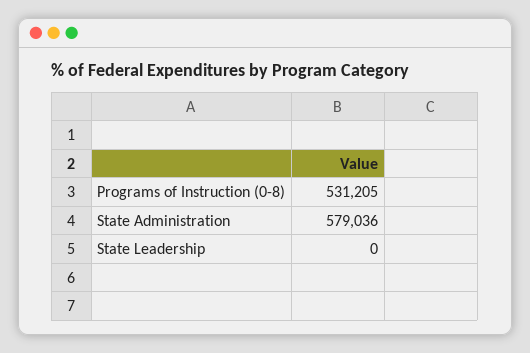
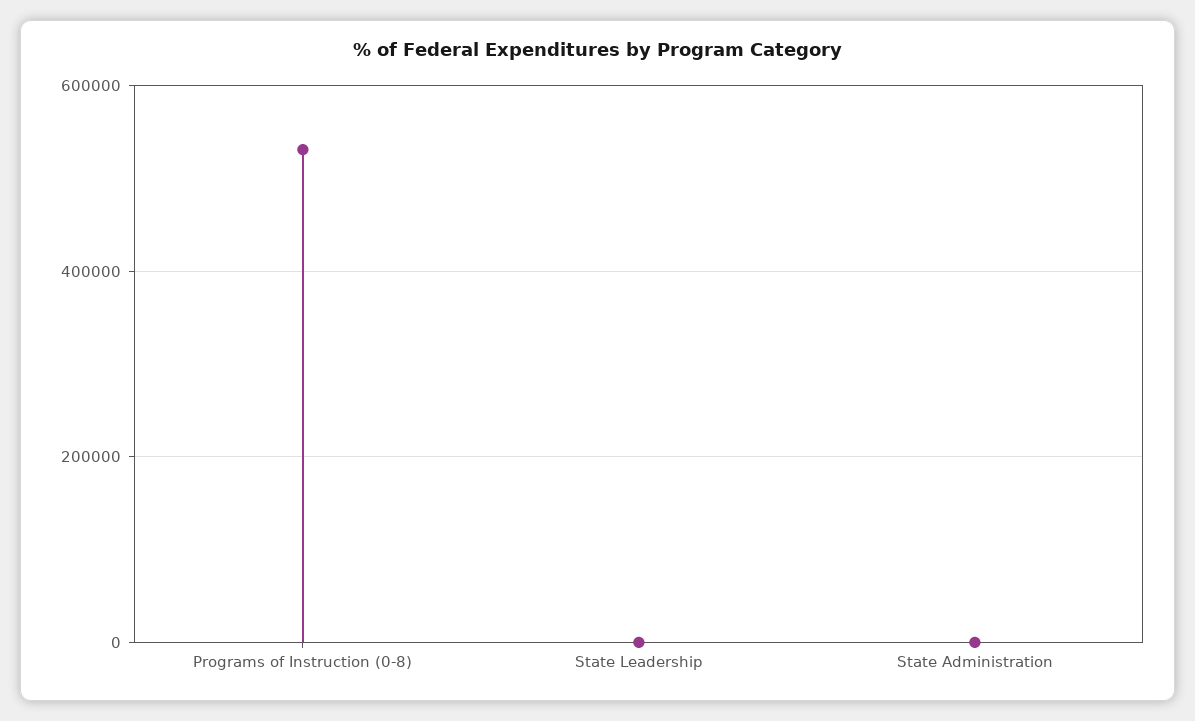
  {
    "Programs of Instruction (0-8)": 531205,
-   "State Administration": 579036,
+   "State Administration": 0,
    "State Leadership": 0
  }

